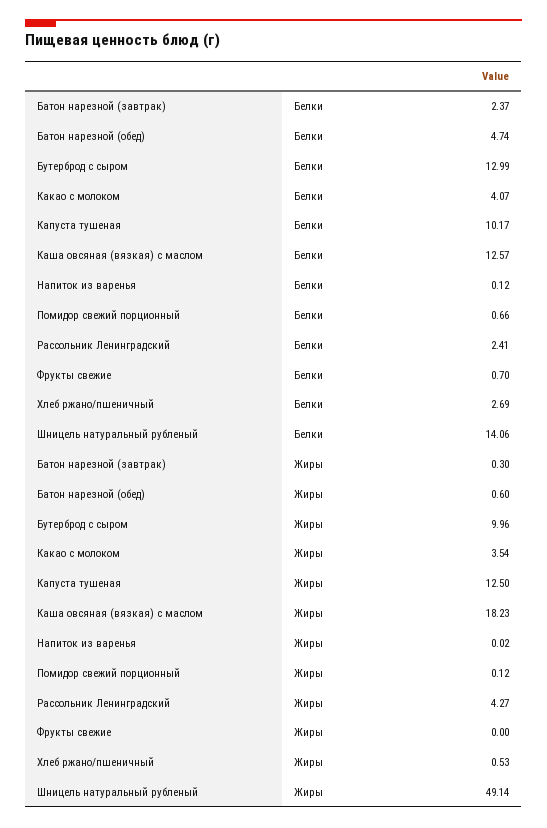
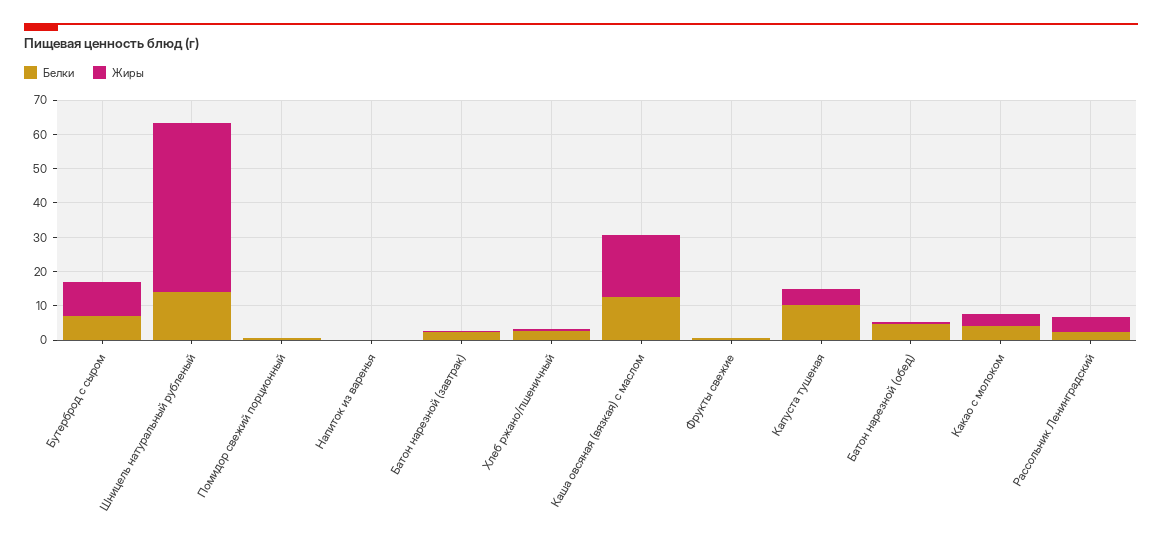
  {
    "Белки": {
      "Батон нарезной (завтрак)": 2.37,
      "Батон нарезной (обед)": 4.74,
-     "Бутерброд с сыром": 12.99,
+     "Бутерброд с сыром": 7.5,
      "Какао с молоком": 4.07,
      "Капуста тушеная": 10.17,
      "Каша овсяная (вязкая) с маслом": 12.57,
      "Напиток из варенья": 0.12,
      "Помидор свежий порционный": 0.66,
      "Рассольник Ленинградский": 2.41,
      "Фрукты свежие": 0.7,
      "Хлеб ржано/пшеничный": 2.69,
      "Шницель натуральный рубленый": 14.06
    },
    "Жиры": {
      "Батон нарезной (завтрак)": 0.3,
      "Батон нарезной (обед)": 0.6,
      "Бутерброд с сыром": 9.96,
      "Какао с молоком": 3.54,
-     "Капуста тушеная": 12.5,
+     "Капуста тушеная": 5,
      "Каша овсяная (вязкая) с маслом": 18.23,
      "Напиток из варенья": 0.02,
      "Помидор свежий порционный": 0.12,
      "Рассольник Ленинградский": 4.27,
      "Фрукты свежие": 0,
      "Хлеб ржано/пшеничный": 0.53,
      "Шницель натуральный рубленый": 49.14
    }
  }

